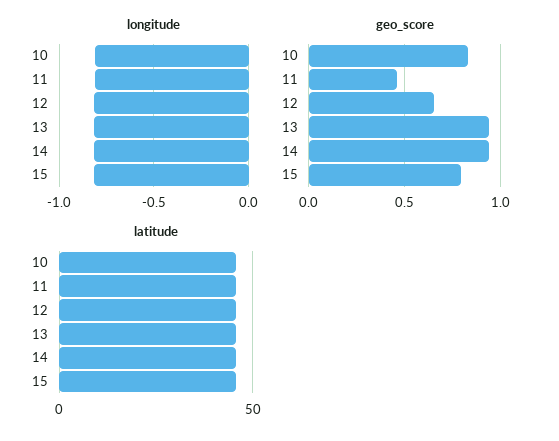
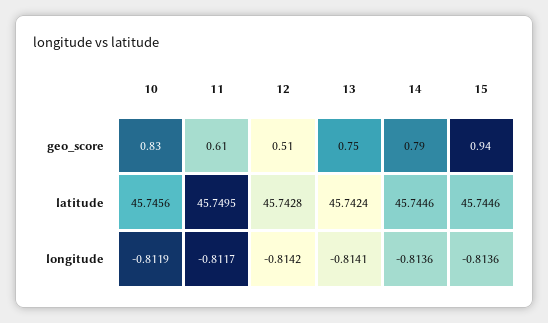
  {
    "longitude": {
      "10": -0.8119,
      "11": -0.8117,
      "12": -0.8142,
      "13": -0.8141,
      "14": -0.8136,
      "15": -0.8136
    },
    "geo_score": {
      "10": 0.83,
-     "11": 0.45,
+     "11": 0.61,
-     "12": 0.65,
+     "12": 0.51,
-     "13": 0.95,
+     "13": 0.75,
-     "14": 0.95,
+     "14": 0.79,
-     "15": 0.8
+     "15": 0.94
    },
    "latitude": {
      "10": 45.7456,
      "11": 45.7495,
      "12": 45.7428,
      "13": 45.7424,
      "14": 45.7446,
      "15": 45.7446
    }
  }

